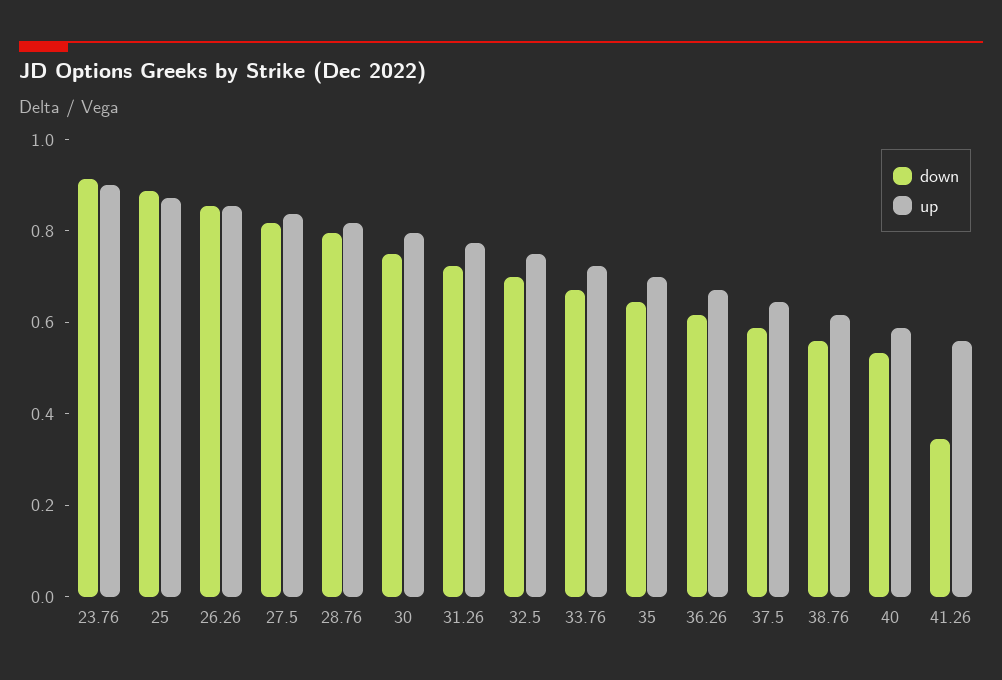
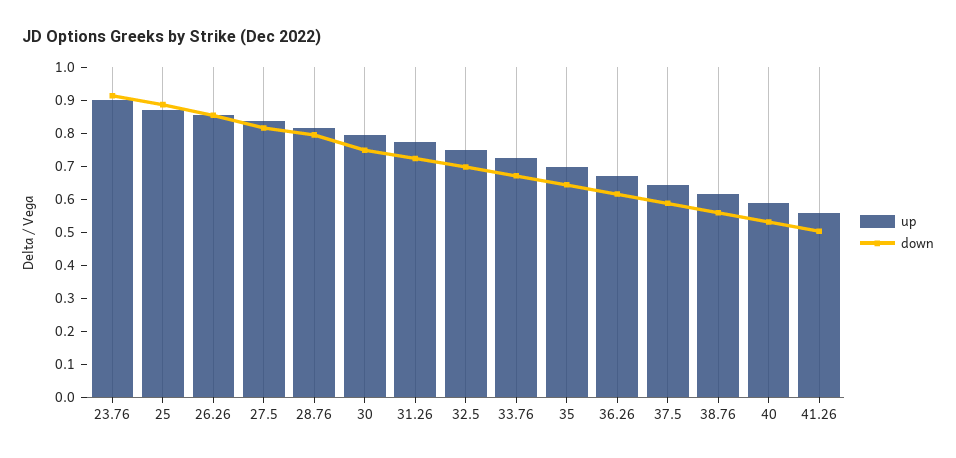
  {
    "down": {
      "23.76": 0.925,
      "25": 0.875,
      "26.26": 0.85,
      "27.5": 0.825,
      "28.76": 0.8,
      "30": 0.75,
      "31.26": 0.725,
      "32.5": 0.7,
      "33.76": 0.675,
      "35": 0.65,
      "36.26": 0.625,
      "37.5": 0.6,
      "38.76": 0.55,
      "40": 0.525,
-     "41.26": 0.35
+     "41.26": 0.5
    },
    "up": {
      "23.76": 0.9,
      "25": 0.875,
      "26.26": 0.85,
      "27.5": 0.825,
      "28.76": 0.825,
      "30": 0.8,
      "31.26": 0.775,
      "32.5": 0.75,
      "33.76": 0.725,
      "35": 0.7,
      "36.26": 0.675,
      "37.5": 0.65,
      "38.76": 0.625,
      "40": 0.6,
      "41.26": 0.55
    }
  }

